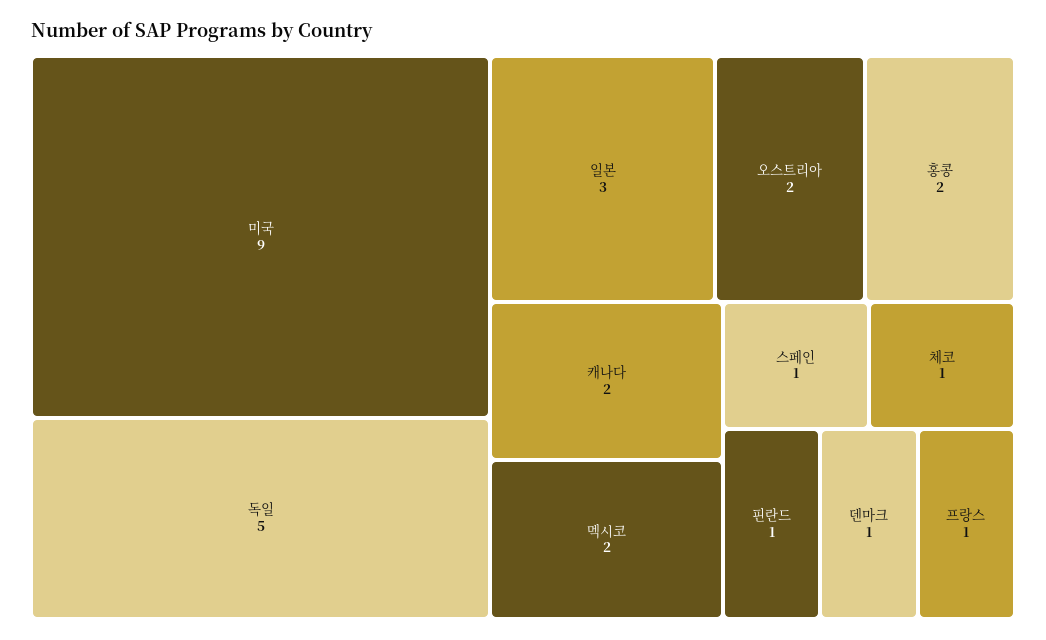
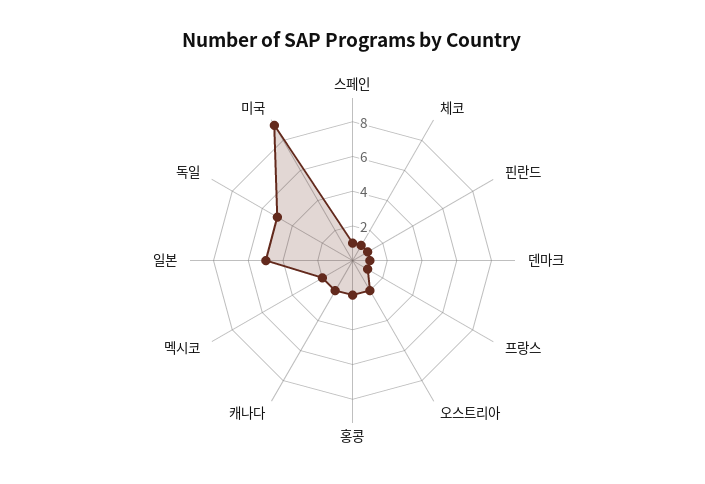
  {
    "미국": 9,
    "독일": 5,
-   "일본": 3,
+   "일본": 5,
    "오스트리아": 2,
    "홍콩": 2,
    "캐나다": 2,
    "멕시코": 2,
    "스페인": 1,
    "체코": 1,
    "핀란드": 1,
    "덴마크": 1,
    "프랑스": 1
  }

